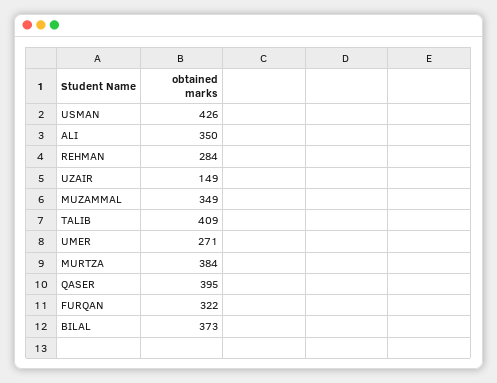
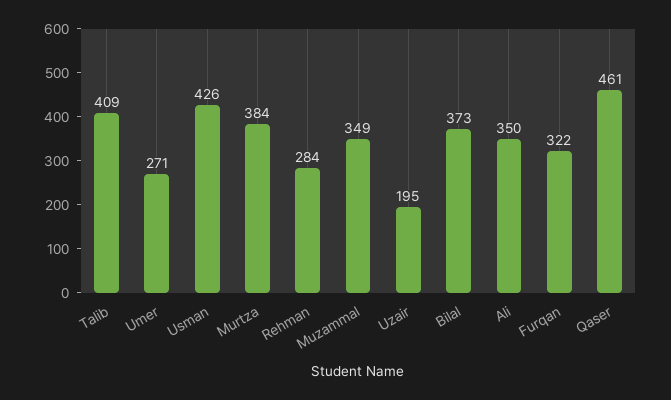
  {
    "USMAN": 426,
    "ALI": 350,
    "REHMAN": 284,
-   "UZAIR": 149,
+   "UZAIR": 195,
    "MUZAMMAL": 349,
    "TALIB": 409,
    "UMER": 271,
    "MURTZA": 384,
-   "QASER": 395,
+   "QASER": 461,
    "FURQAN": 322,
    "BILAL": 373
  }

